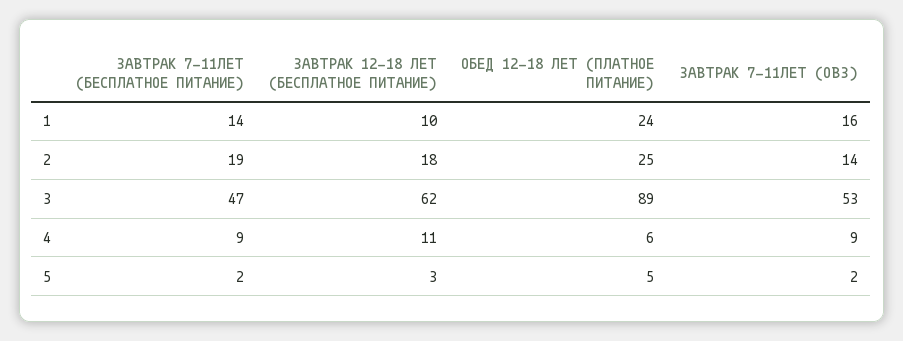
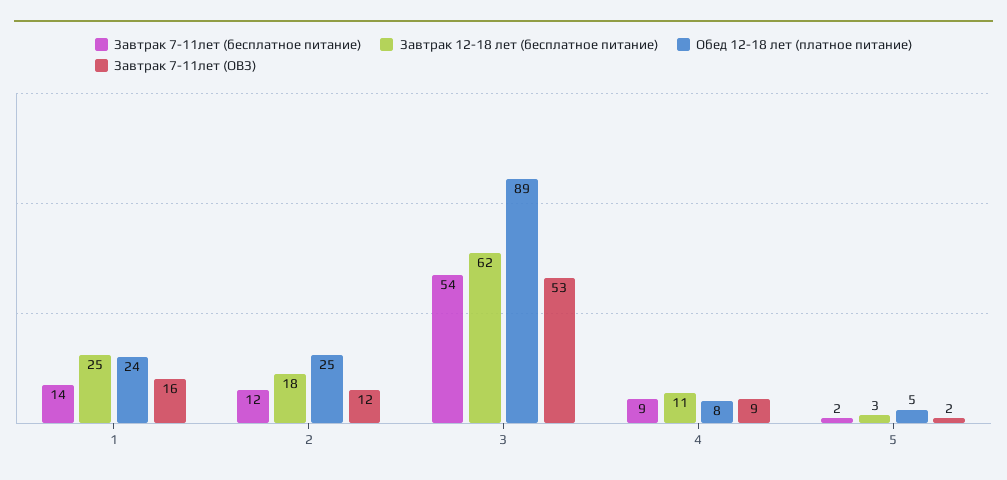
  {
    "ЗАВТРАК 7-11ЛЕТ (БЕСПЛАТНОЕ ПИТАНИЕ)": {
      "1": 14,
-     "2": 19,
+     "2": 12,
-     "3": 47,
+     "3": 54,
      "4": 9,
      "5": 2
    },
    "ЗАВТРАК 12-18 ЛЕТ (БЕСПЛАТНОЕ ПИТАНИЕ)": {
-     "1": 10,
+     "1": 25,
      "2": 18,
      "3": 62,
      "4": 11,
      "5": 3
    },
    "ОБЕД 12-18 ЛЕТ (ПЛАТНОЕ ПИТАНИЕ)": {
      "1": 24,
      "2": 25,
      "3": 89,
-     "4": 6,
+     "4": 8,
      "5": 5
    },
    "ЗАВТРАК 7-11ЛЕТ (ОВЗ)": {
      "1": 16,
-     "2": 14,
+     "2": 12,
      "3": 53,
      "4": 9,
      "5": 2
    }
  }

